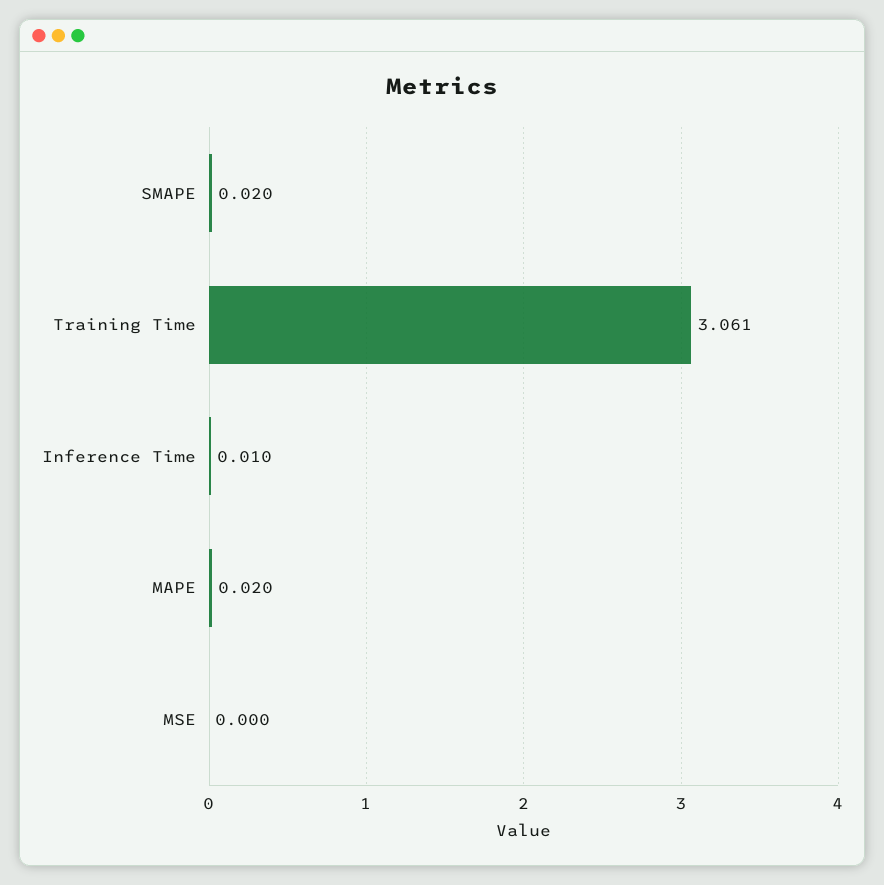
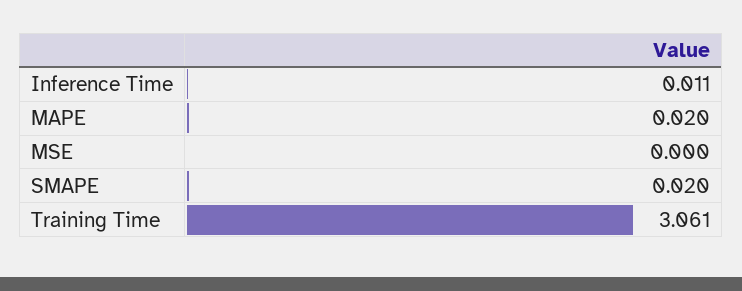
  {
    "SMAPE": 0.02,
    "Training Time": 3.061,
-   "Inference Time": 0.01,
+   "Inference Time": 0.011,
    "MAPE": 0.02,
    "MSE": 0
  }

